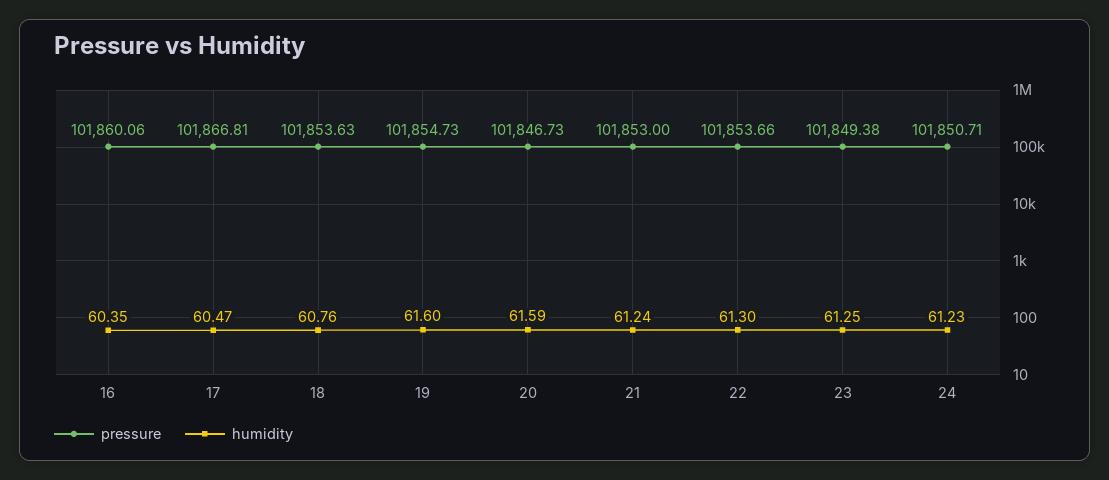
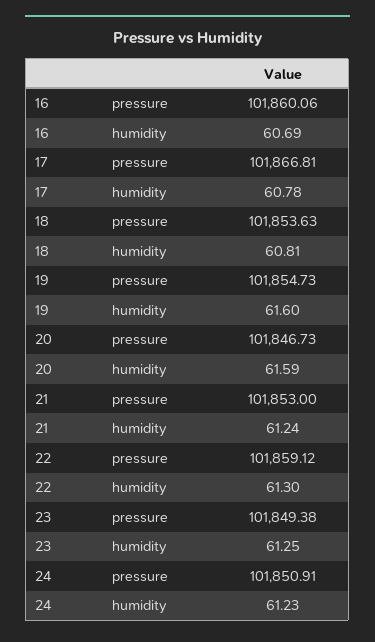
  {
    "pressure": {
      "16": 101860.06,
      "17": 101866.81,
      "18": 101853.63,
      "19": 101854.73,
      "20": 101846.73,
      "21": 101853,
-     "22": 101853.66,
+     "22": 101859.12,
      "23": 101849.38,
-     "24": 101850.71
+     "24": 101850.91
    },
    "humidity": {
-     "16": 60.35,
+     "16": 60.69,
-     "17": 60.47,
+     "17": 60.78,
-     "18": 60.76,
+     "18": 60.81,
      "19": 61.6,
      "20": 61.59,
      "21": 61.24,
      "22": 61.3,
      "23": 61.25,
      "24": 61.23
    }
  }

